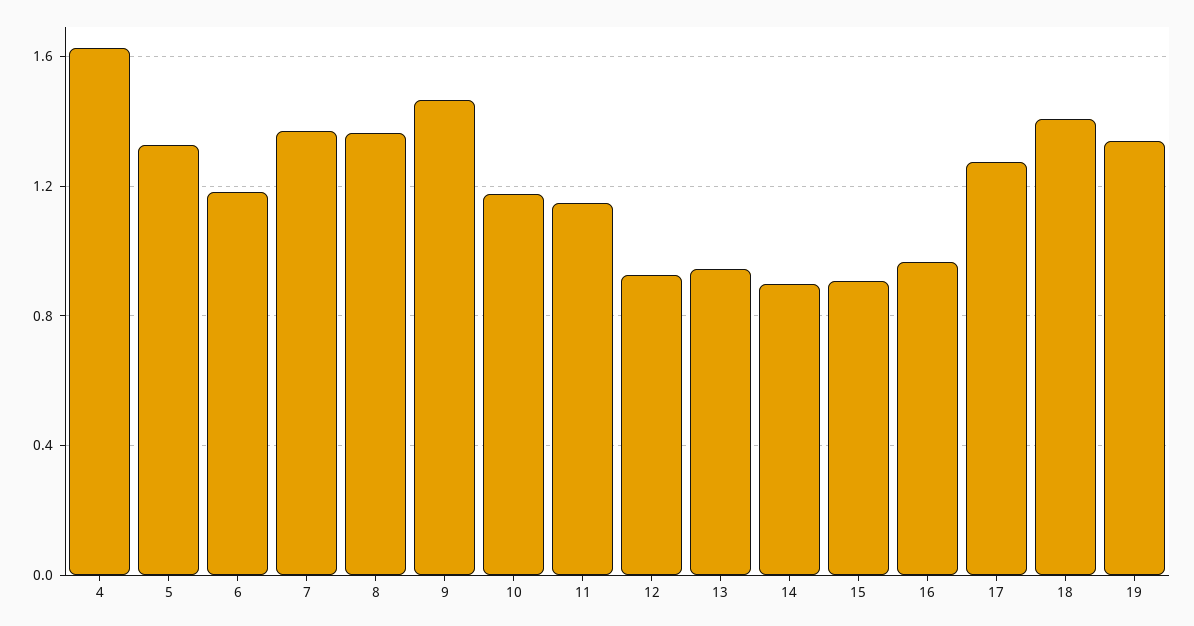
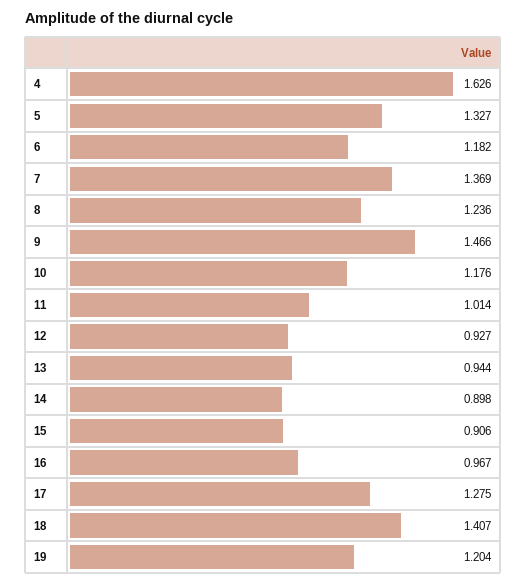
  {
    "4": 1.626,
    "5": 1.327,
    "6": 1.182,
    "7": 1.369,
-   "8": 1.35,
+   "8": 1.236,
    "9": 1.466,
    "10": 1.176,
-   "11": 1.15,
+   "11": 1.014,
    "12": 0.927,
    "13": 0.944,
    "14": 0.898,
    "15": 0.906,
    "16": 0.967,
    "17": 1.275,
    "18": 1.407,
-   "19": 1.35
+   "19": 1.204
  }

